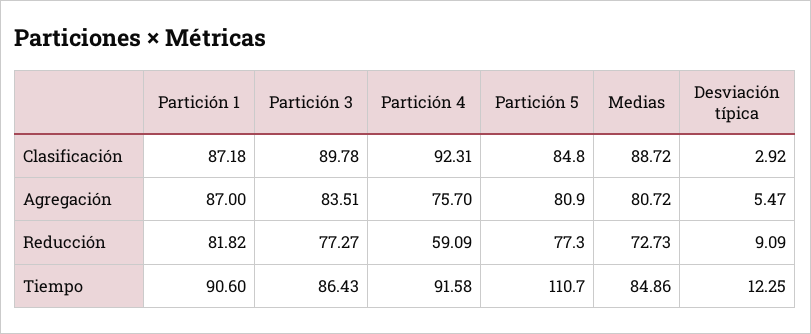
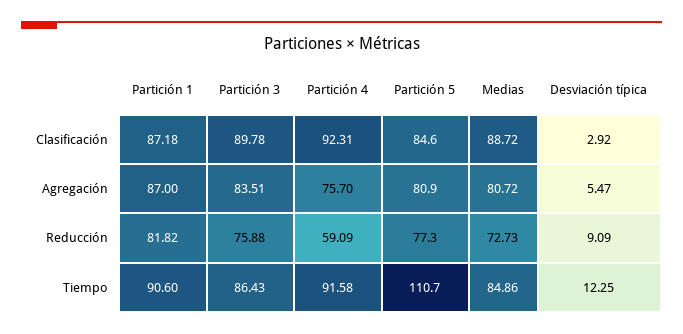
  {
    "Partición 1": {
      "Clasificación": 87.18,
      "Agregación": 87,
      "Reducción": 81.82,
      "Tiempo": 90.6
    },
    "Partición 3": {
      "Clasificación": 89.78,
      "Agregación": 83.51,
-     "Reducción": 77.27,
+     "Reducción": 75.88,
      "Tiempo": 86.43
    },
    "Partición 4": {
      "Clasificación": 92.31,
      "Agregación": 75.7,
      "Reducción": 59.09,
      "Tiempo": 91.58
    },
    "Partición 5": {
-     "Clasificación": 84.8,
+     "Clasificación": 84.6,
      "Agregación": 80.9,
      "Reducción": 77.3,
      "Tiempo": 110.7
    },
    "Medias": {
      "Clasificación": 88.72,
      "Agregación": 80.72,
      "Reducción": 72.73,
      "Tiempo": 84.86
    },
    "Desviación típica": {
      "Clasificación": 2.92,
      "Agregación": 5.47,
      "Reducción": 9.09,
      "Tiempo": 12.25
    }
  }

